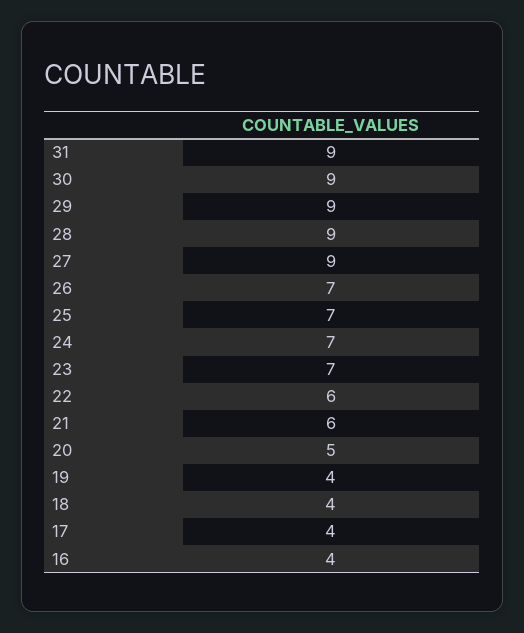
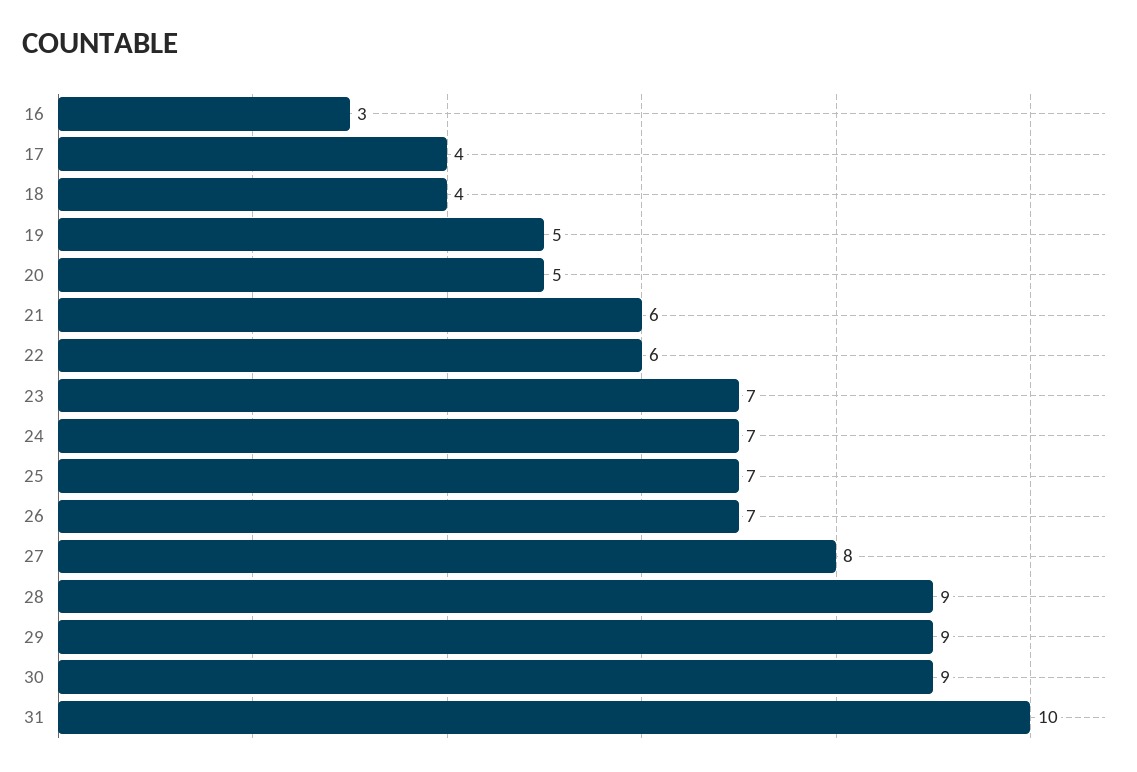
  {
-   "31": 9,
+   "31": 10,
    "30": 9,
    "29": 9,
    "28": 9,
-   "27": 9,
+   "27": 8,
    "26": 7,
    "25": 7,
    "24": 7,
    "23": 7,
    "22": 6,
    "21": 6,
    "20": 5,
-   "19": 4,
+   "19": 5,
    "18": 4,
    "17": 4,
-   "16": 4
+   "16": 3
  }

